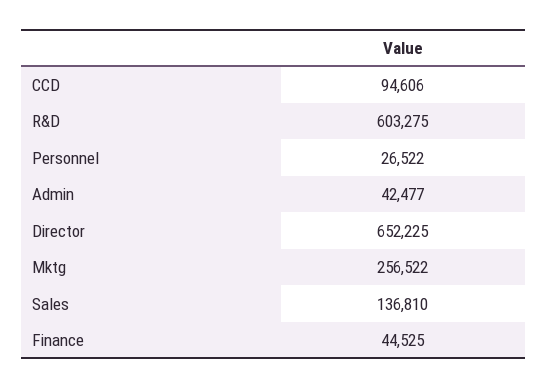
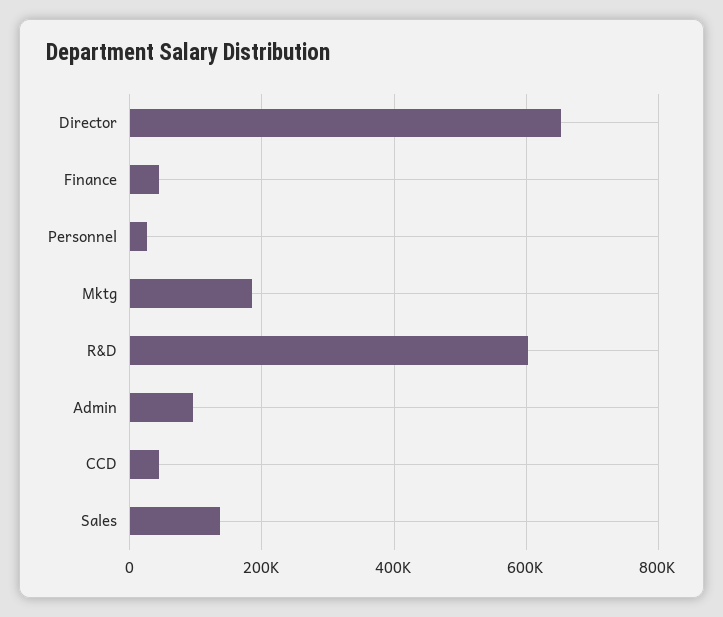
  {
-   "CCD": 94606,
+   "CCD": 40000,
    "R&D": 603275,
    "Personnel": 26522,
-   "Admin": 42477,
+   "Admin": 100000,
    "Director": 652225,
-   "Mktg": 256522,
+   "Mktg": 180000,
    "Sales": 136810,
    "Finance": 44525
  }

